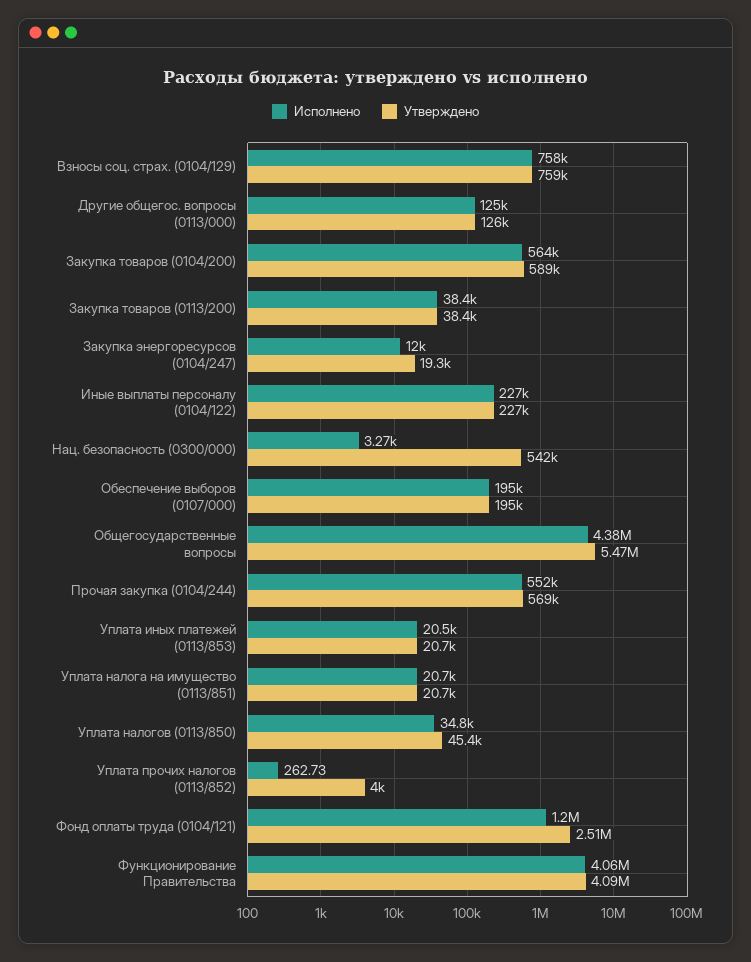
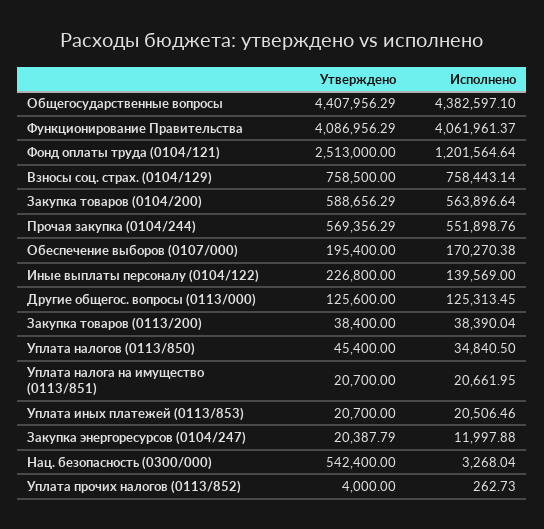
  {
    "Исполнено": {
      "Взносы соц. страх. (0104/129)": 758443.14,
      "Другие общегос. вопросы (0113/000)": 125313.45,
      "Закупка товаров (0104/200)": 563896.64,
      "Закупка товаров (0113/200)": 38390.04,
      "Закупка энергоресурсов (0104/247)": 11997.88,
-     "Иные выплаты персоналу (0104/122)": 227000,
+     "Иные выплаты персоналу (0104/122)": 139569,
      "Нац. безопасность (0300/000)": 3268.04,
-     "Обеспечение выборов (0107/000)": 195000,
+     "Обеспечение выборов (0107/000)": 170270.38,
      "Общегосударственные вопросы": 4382597.1,
      "Прочая закупка (0104/244)": 551898.76,
      "Уплата иных платежей (0113/853)": 20506.46,
      "Уплата налога на имущество (0113/851)": 20661.95,
      "Уплата налогов (0113/850)": 34840.5,
      "Уплата прочих налогов (0113/852)": 262.73,
      "Фонд оплаты труда (0104/121)": 1201564.64,
      "Функционирование Правительства": 4061961.37
    },
    "Утверждено": {
      "Взносы соц. страх. (0104/129)": 758500,
      "Другие общегос. вопросы (0113/000)": 125600,
      "Закупка товаров (0104/200)": 588656.29,
      "Закупка товаров (0113/200)": 38400,
-     "Закупка энергоресурсов (0104/247)": 19300,
+     "Закупка энергоресурсов (0104/247)": 20387.79,
      "Иные выплаты персоналу (0104/122)": 226800,
      "Нац. безопасность (0300/000)": 542400,
      "Обеспечение выборов (0107/000)": 195400,
-     "Общегосударственные вопросы": 5470000,
+     "Общегосударственные вопросы": 4407956.29,
      "Прочая закупка (0104/244)": 569356.29,
      "Уплата иных платежей (0113/853)": 20700,
      "Уплата налога на имущество (0113/851)": 20700,
      "Уплата налогов (0113/850)": 45400,
      "Уплата прочих налогов (0113/852)": 4000,
      "Фонд оплаты труда (0104/121)": 2513000,
      "Функционирование Правительства": 4086956.29
    }
  }

